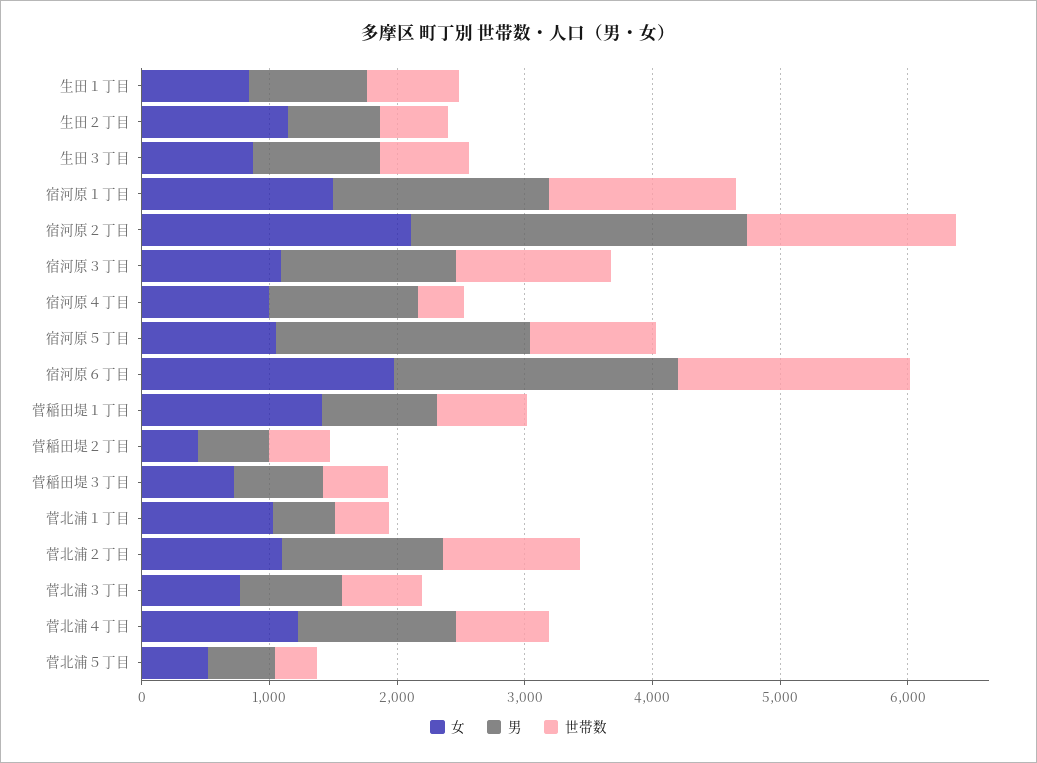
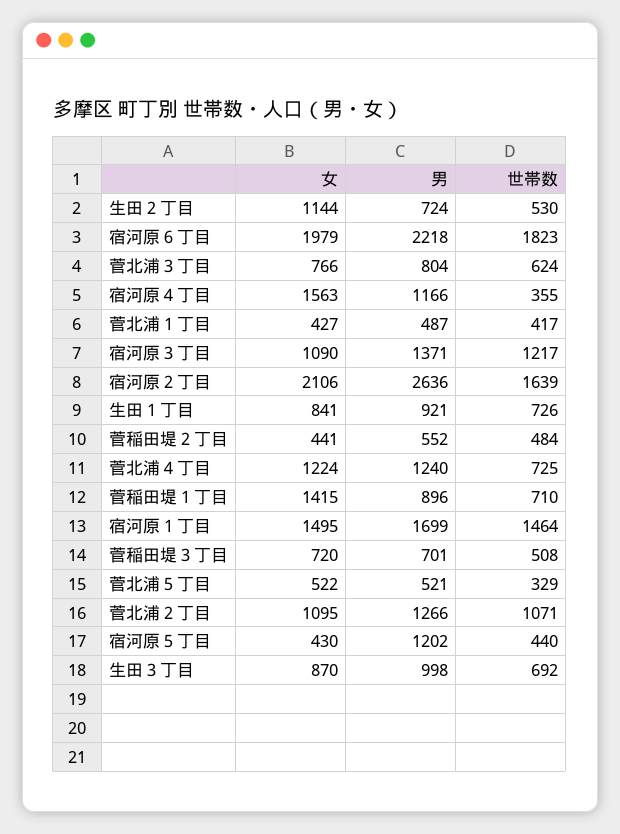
  {
    "女": {
      "生田１丁目": 841,
      "生田２丁目": 1144,
      "生田３丁目": 870,
      "宿河原１丁目": 1495,
      "宿河原２丁目": 2106,
      "宿河原３丁目": 1090,
-     "宿河原４丁目": 1000,
+     "宿河原４丁目": 1563,
-     "宿河原５丁目": 1000,
+     "宿河原５丁目": 430,
      "宿河原６丁目": 1979,
      "菅稲田堤１丁目": 1415,
      "菅稲田堤２丁目": 441,
      "菅稲田堤３丁目": 720,
-     "菅北浦１丁目": 1000,
+     "菅北浦１丁目": 427,
      "菅北浦２丁目": 1095,
      "菅北浦３丁目": 766,
      "菅北浦４丁目": 1224,
      "菅北浦５丁目": 522
    },
    "男": {
      "生田１丁目": 921,
      "生田２丁目": 724,
      "生田３丁目": 998,
      "宿河原１丁目": 1699,
      "宿河原２丁目": 2636,
      "宿河原３丁目": 1371,
      "宿河原４丁目": 1166,
-     "宿河原５丁目": 2000,
+     "宿河原５丁目": 1202,
      "宿河原６丁目": 2218,
      "菅稲田堤１丁目": 896,
      "菅稲田堤２丁目": 552,
      "菅稲田堤３丁目": 701,
      "菅北浦１丁目": 487,
      "菅北浦２丁目": 1266,
      "菅北浦３丁目": 804,
      "菅北浦４丁目": 1240,
      "菅北浦５丁目": 521
    },
    "世帯数": {
      "生田１丁目": 726,
      "生田２丁目": 530,
      "生田３丁目": 692,
      "宿河原１丁目": 1464,
      "宿河原２丁目": 1639,
      "宿河原３丁目": 1217,
      "宿河原４丁目": 355,
-     "宿河原５丁目": 1000,
+     "宿河原５丁目": 440,
      "宿河原６丁目": 1823,
      "菅稲田堤１丁目": 710,
      "菅稲田堤２丁目": 484,
      "菅稲田堤３丁目": 508,
      "菅北浦１丁目": 417,
      "菅北浦２丁目": 1071,
      "菅北浦３丁目": 624,
      "菅北浦４丁目": 725,
      "菅北浦５丁目": 329
    }
  }

